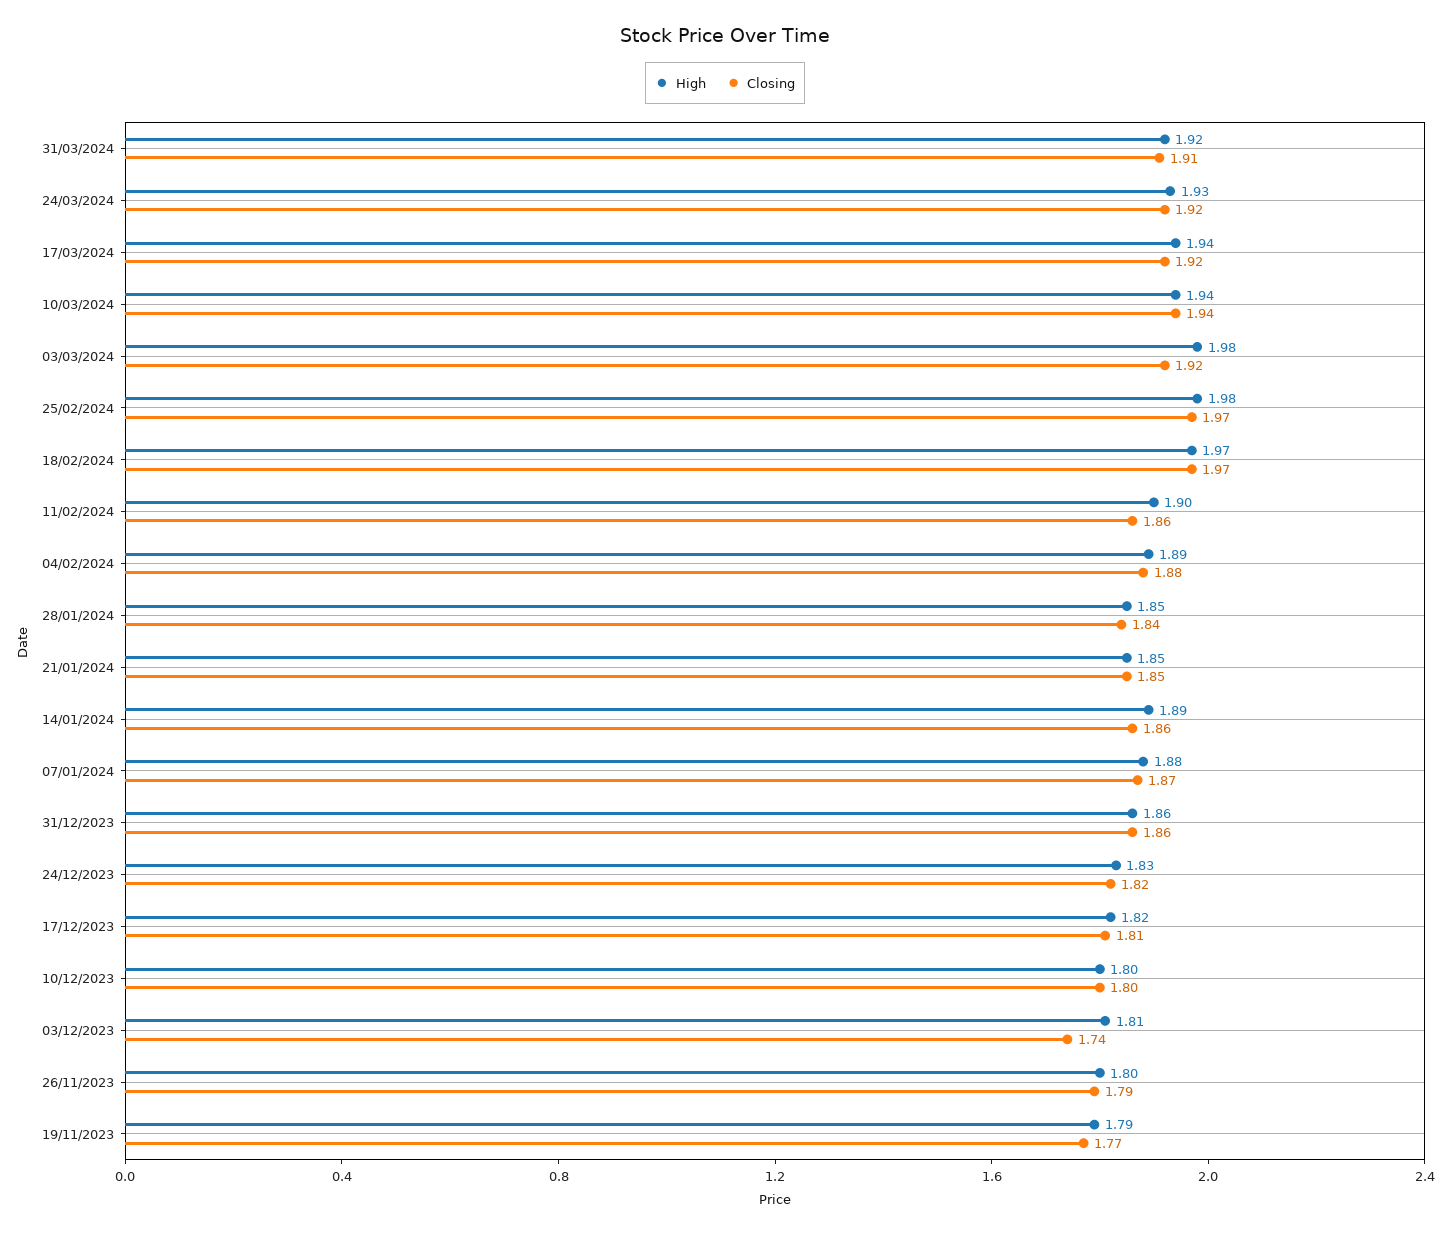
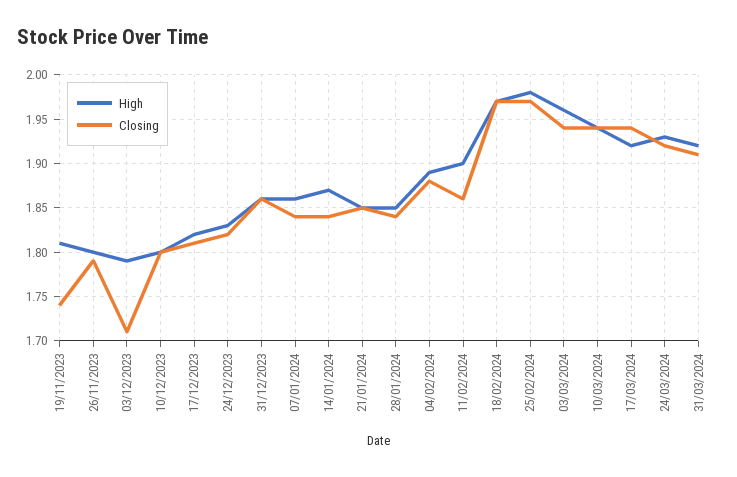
  {
    "High": {
      "31/03/2024": 1.92,
      "24/03/2024": 1.93,
-     "17/03/2024": 1.94,
+     "17/03/2024": 1.92,
      "10/03/2024": 1.94,
-     "03/03/2024": 1.98,
+     "03/03/2024": 1.96,
      "25/02/2024": 1.98,
      "18/02/2024": 1.97,
      "11/02/2024": 1.9,
      "04/02/2024": 1.89,
      "28/01/2024": 1.85,
      "21/01/2024": 1.85,
-     "14/01/2024": 1.89,
+     "14/01/2024": 1.87,
-     "07/01/2024": 1.88,
+     "07/01/2024": 1.86,
      "31/12/2023": 1.86,
      "24/12/2023": 1.83,
      "17/12/2023": 1.82,
      "10/12/2023": 1.8,
-     "03/12/2023": 1.81,
+     "03/12/2023": 1.79,
      "26/11/2023": 1.8,
-     "19/11/2023": 1.79
+     "19/11/2023": 1.81
    },
    "Closing": {
      "31/03/2024": 1.91,
      "24/03/2024": 1.92,
-     "17/03/2024": 1.92,
+     "17/03/2024": 1.94,
      "10/03/2024": 1.94,
-     "03/03/2024": 1.92,
+     "03/03/2024": 1.94,
      "25/02/2024": 1.97,
      "18/02/2024": 1.97,
      "11/02/2024": 1.86,
      "04/02/2024": 1.88,
      "28/01/2024": 1.84,
      "21/01/2024": 1.85,
-     "14/01/2024": 1.86,
+     "14/01/2024": 1.84,
-     "07/01/2024": 1.87,
+     "07/01/2024": 1.84,
      "31/12/2023": 1.86,
      "24/12/2023": 1.82,
      "17/12/2023": 1.81,
      "10/12/2023": 1.8,
-     "03/12/2023": 1.74,
+     "03/12/2023": 1.71,
      "26/11/2023": 1.79,
-     "19/11/2023": 1.77
+     "19/11/2023": 1.74
    }
  }

